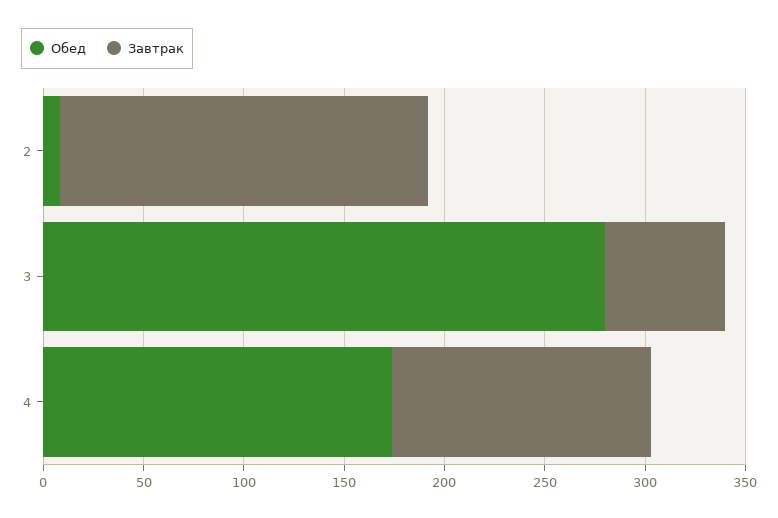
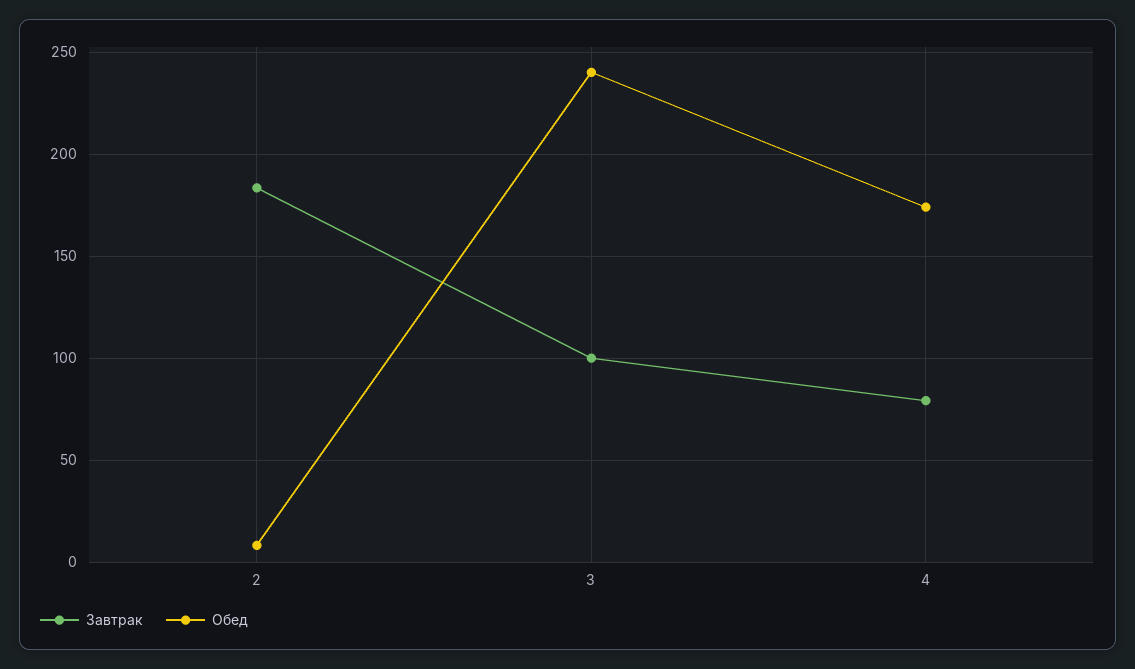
  {
    "Обед": {
      "2": 10,
-     "3": 280,
+     "3": 240,
      "4": 175
    },
    "Завтрак": {
      "2": 185,
-     "3": 60,
+     "3": 100,
-     "4": 130
+     "4": 80
    }
  }

